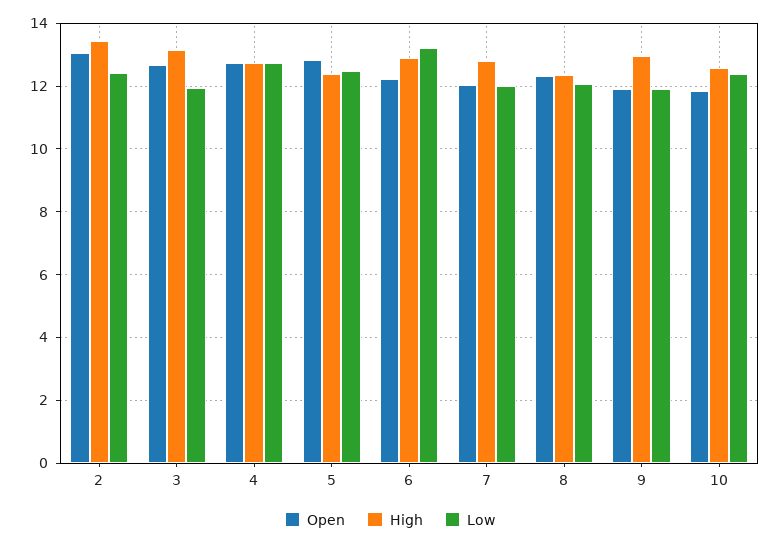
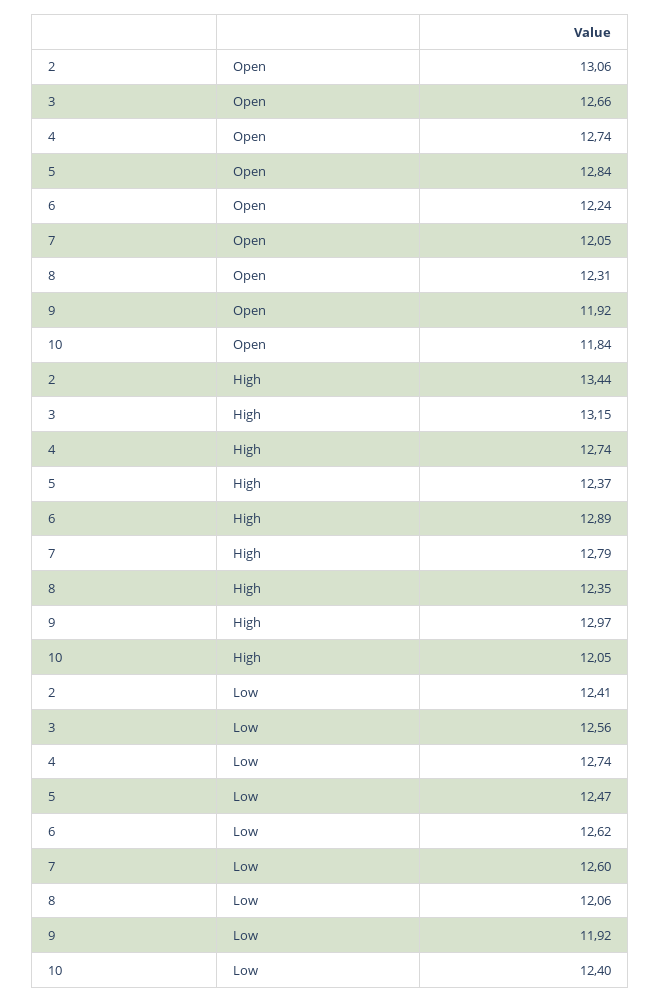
  {
    "Open": {
      "2": 13.06,
      "3": 12.66,
      "4": 12.74,
      "5": 12.84,
      "6": 12.24,
      "7": 12.05,
      "8": 12.31,
      "9": 11.92,
      "10": 11.84
    },
    "High": {
      "2": 13.44,
      "3": 13.15,
      "4": 12.74,
      "5": 12.37,
      "6": 12.89,
      "7": 12.79,
      "8": 12.35,
      "9": 12.97,
-     "10": 12.6
+     "10": 12.05
    },
    "Low": {
      "2": 12.41,
-     "3": 12,
+     "3": 12.56,
      "4": 12.74,
      "5": 12.47,
-     "6": 13.2,
+     "6": 12.62,
-     "7": 12,
+     "7": 12.6,
      "8": 12.06,
      "9": 11.92,
      "10": 12.4
    }
  }

